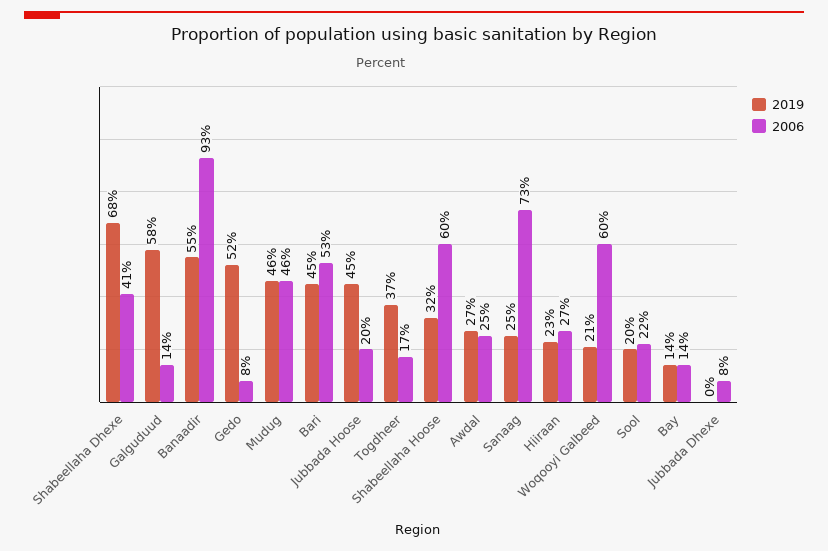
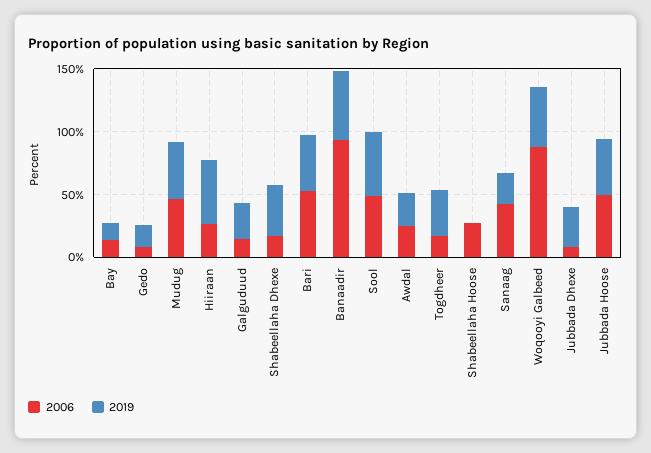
  {
    "2019": {
-     "Shabeellaha Dhexe": 68,
+     "Shabeellaha Dhexe": 40,
-     "Galguduud": 58,
+     "Galguduud": 30,
      "Banaadir": 55,
-     "Gedo": 52,
+     "Gedo": 20,
      "Mudug": 46,
      "Bari": 45,
      "Jubbada Hoose": 45,
      "Togdheer": 37,
-     "Shabeellaha Hoose": 32,
+     "Shabeellaha Hoose": 0,
      "Awdal": 27,
      "Sanaag": 25,
-     "Hiiraan": 23,
+     "Hiiraan": 50,
-     "Woqooyi Galbeed": 21,
+     "Woqooyi Galbeed": 50,
-     "Sool": 20,
+     "Sool": 50,
      "Bay": 14,
-     "Jubbada Dhexe": 0
+     "Jubbada Dhexe": 30
    },
    "2006": {
-     "Shabeellaha Dhexe": 41,
+     "Shabeellaha Dhexe": 20,
      "Galguduud": 14,
      "Banaadir": 93,
      "Gedo": 8,
      "Mudug": 46,
      "Bari": 53,
-     "Jubbada Hoose": 20,
+     "Jubbada Hoose": 50,
      "Togdheer": 17,
-     "Shabeellaha Hoose": 60,
+     "Shabeellaha Hoose": 30,
      "Awdal": 25,
-     "Sanaag": 73,
+     "Sanaag": 40,
      "Hiiraan": 27,
-     "Woqooyi Galbeed": 60,
+     "Woqooyi Galbeed": 90,
-     "Sool": 22,
+     "Sool": 50,
      "Bay": 14,
      "Jubbada Dhexe": 8
    }
  }

